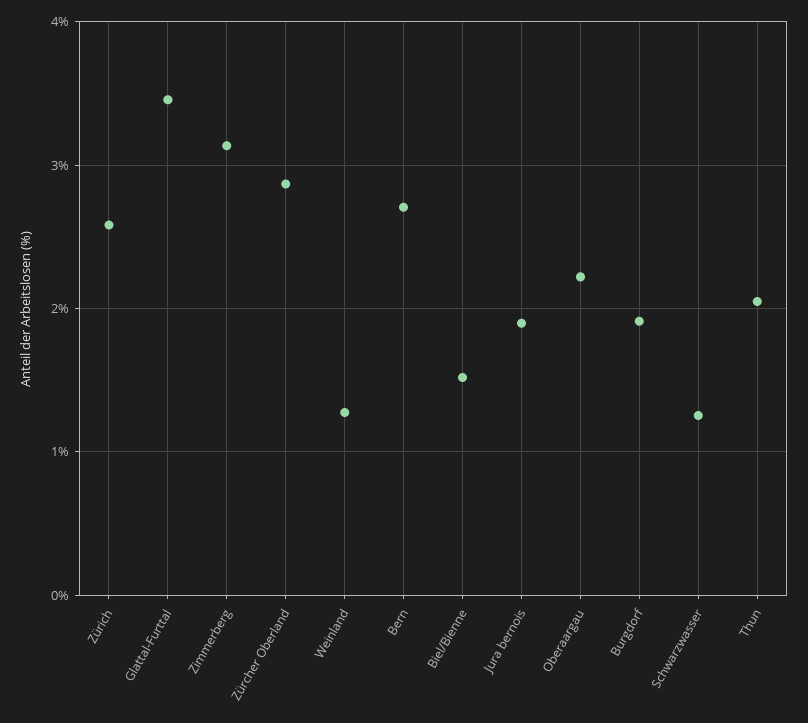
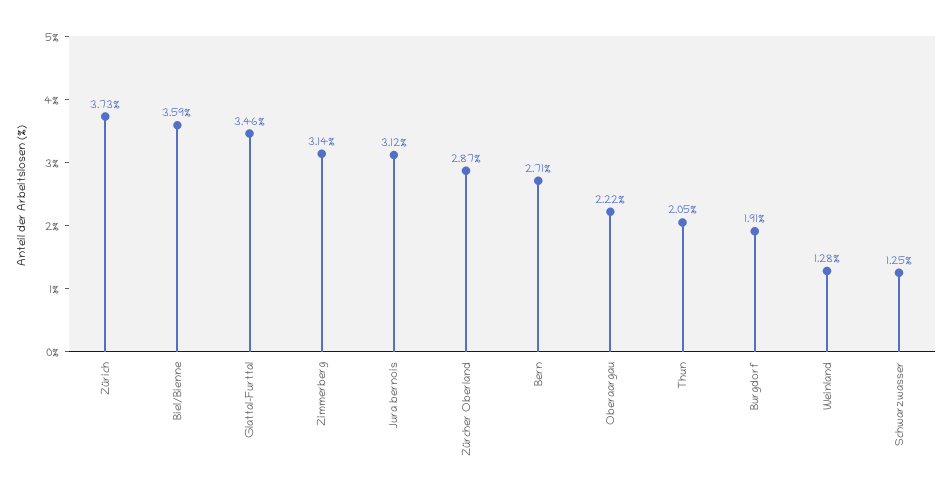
  {
-   "Zürich": 2.6,
+   "Zürich": 3.73,
    "Glattal-Furttal": 3.46,
    "Zimmerberg": 3.14,
    "Zürcher Oberland": 2.87,
    "Weinland": 1.28,
    "Bern": 2.71,
-   "Biel/Bienne": 1.5,
+   "Biel/Bienne": 3.59,
-   "Jura bernois": 1.9,
+   "Jura bernois": 3.12,
    "Oberaargau": 2.22,
    "Burgdorf": 1.91,
    "Schwarzwasser": 1.25,
    "Thun": 2.05
  }

